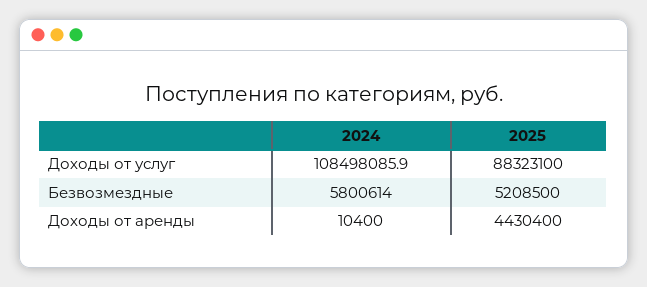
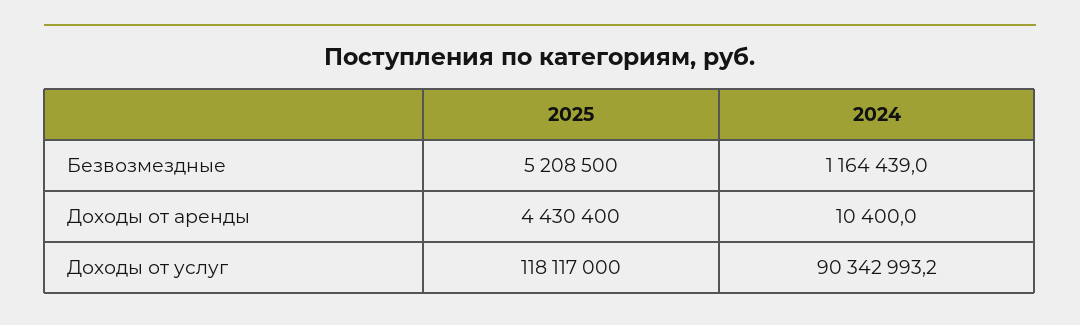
  {
    "2024": {
-     "Доходы от услуг": 108498085.9,
+     "Доходы от услуг": 90342993.2,
-     "Безвозмездные": 5800614,
+     "Безвозмездные": 1164439,
      "Доходы от аренды": 10400
    },
    "2025": {
-     "Доходы от услуг": 88323100,
+     "Доходы от услуг": 118117000,
      "Безвозмездные": 5208500,
      "Доходы от аренды": 4430400
    }
  }

